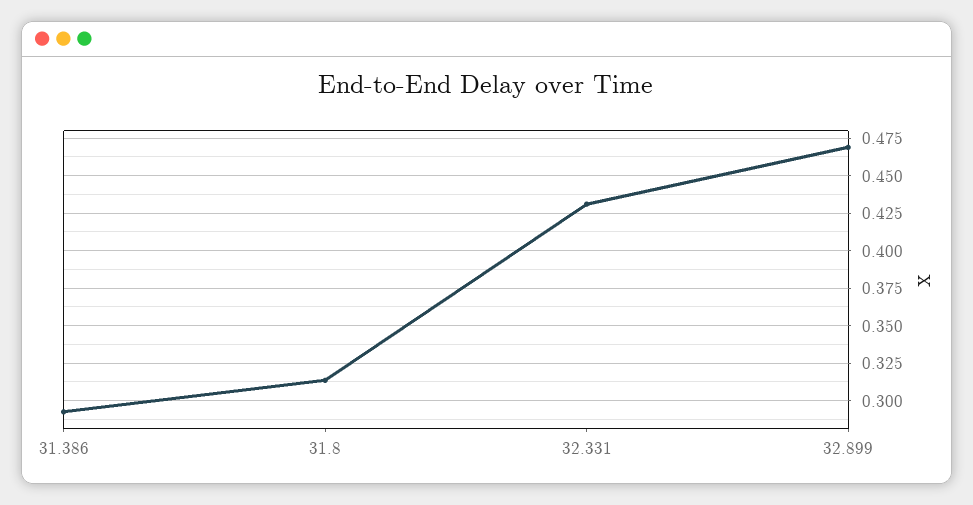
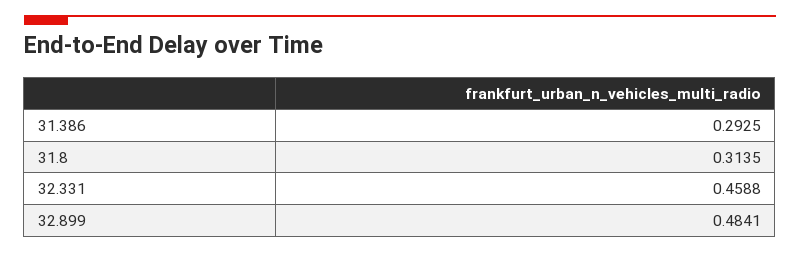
  {
    "31.386": 0.2925,
    "31.8": 0.3135,
-   "32.331": 0.43,
+   "32.331": 0.4588,
-   "32.899": 0.47
+   "32.899": 0.4841
  }

